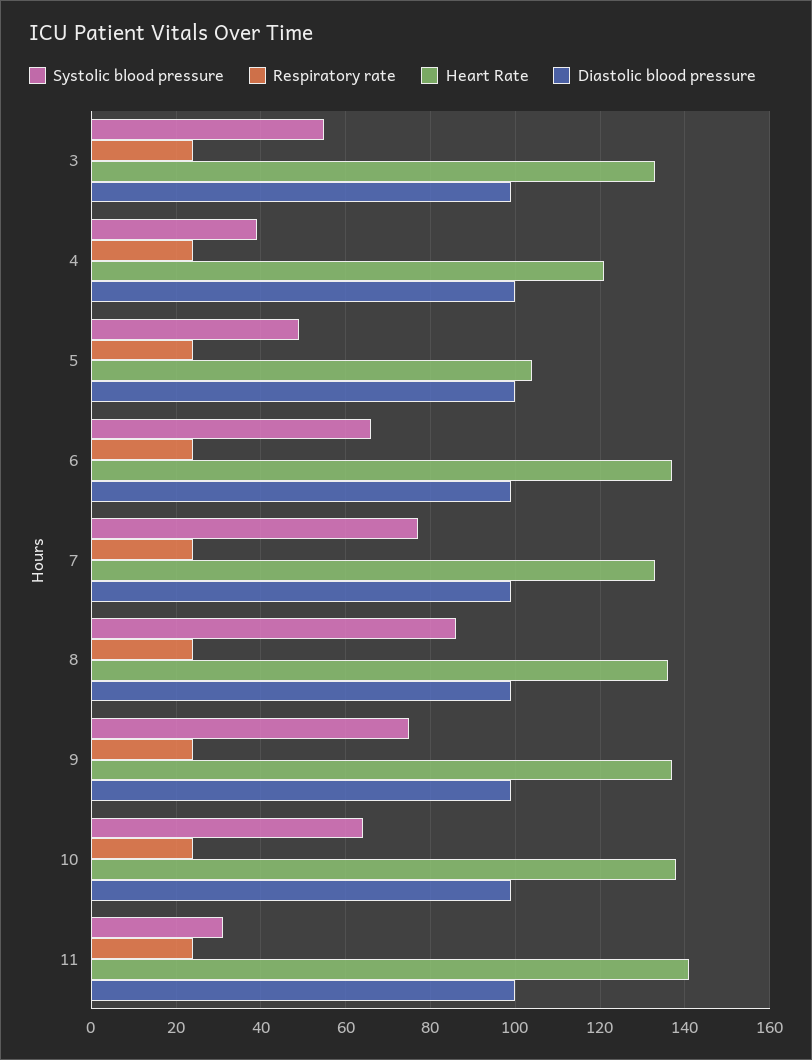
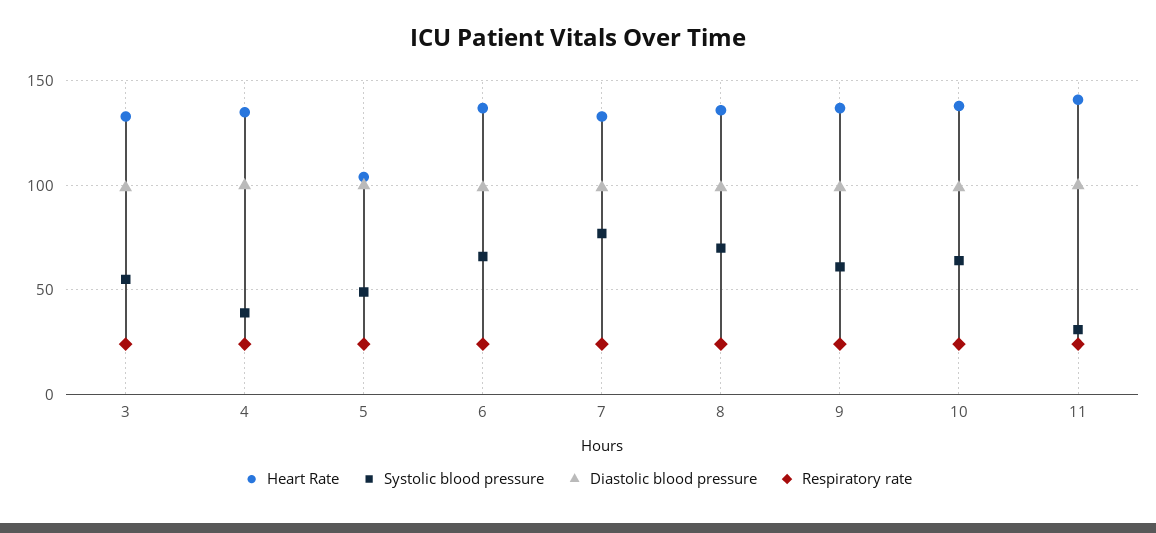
  {
    "Systolic blood pressure": {
      "3": 55,
      "4": 40,
      "5": 50,
      "6": 65,
      "7": 75,
-     "8": 85,
+     "8": 70,
-     "9": 75,
+     "9": 60,
      "10": 65,
      "11": 30
    },
    "Respiratory rate": {
      "3": 25,
      "4": 25,
      "5": 25,
      "6": 25,
      "7": 25,
      "8": 25,
      "9": 25,
      "10": 25,
      "11": 25
    },
    "Heart Rate": {
      "3": 135,
-     "4": 120,
+     "4": 135,
      "5": 105,
      "6": 135,
      "7": 135,
      "8": 135,
      "9": 135,
      "10": 140,
      "11": 140
    },
    "Diastolic blood pressure": {
      "3": 100,
      "4": 100,
      "5": 100,
      "6": 100,
      "7": 100,
      "8": 100,
      "9": 100,
      "10": 100,
      "11": 100
    }
  }

